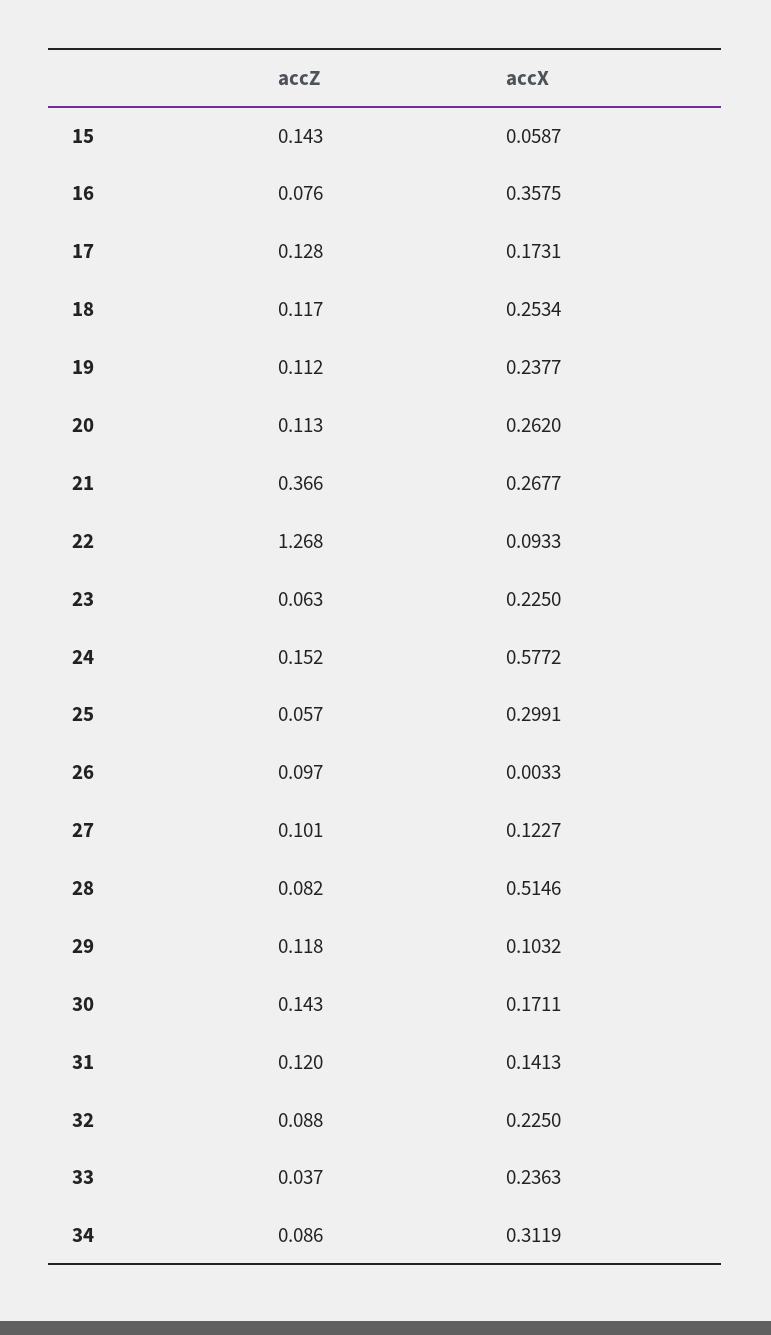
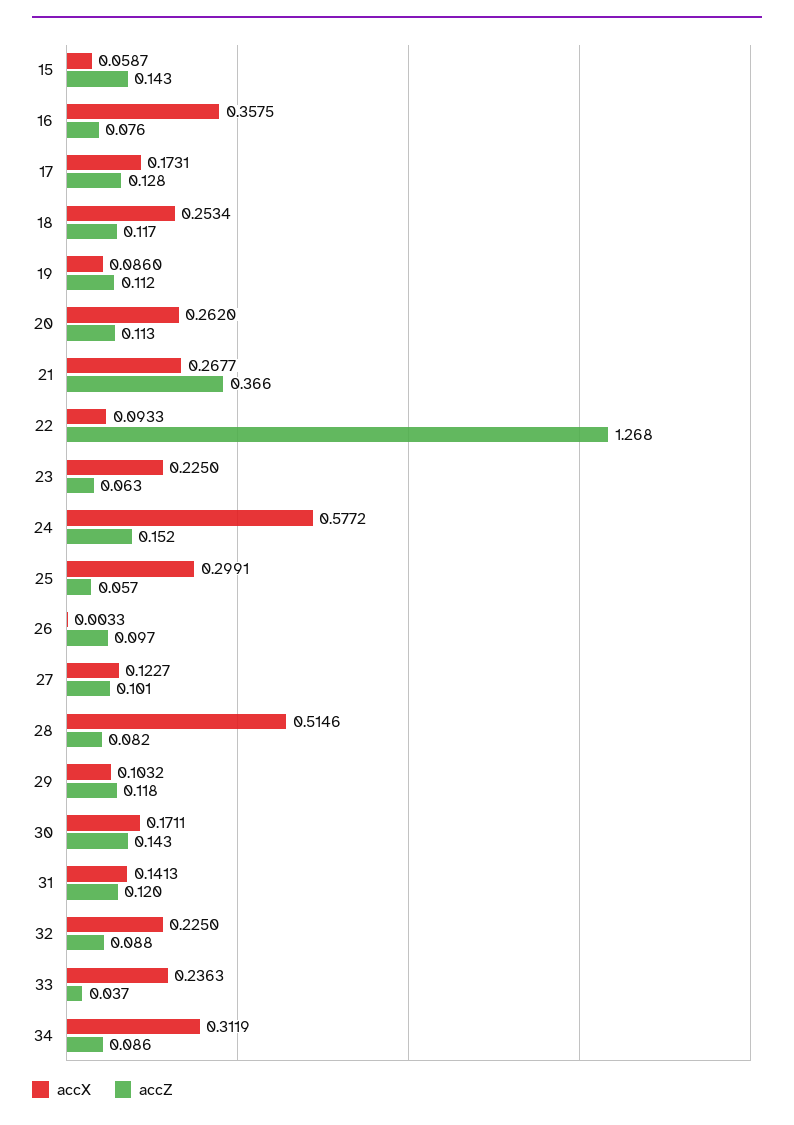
  {
    "accZ": {
      "15": 0.143,
      "16": 0.076,
      "17": 0.128,
      "18": 0.117,
      "19": 0.112,
      "20": 0.113,
      "21": 0.366,
      "22": 1.268,
      "23": 0.063,
      "24": 0.152,
      "25": 0.057,
      "26": 0.097,
      "27": 0.101,
      "28": 0.082,
      "29": 0.118,
      "30": 0.143,
      "31": 0.12,
      "32": 0.088,
      "33": 0.037,
      "34": 0.086
    },
    "accX": {
      "15": 0.0587,
      "16": 0.3575,
      "17": 0.1731,
      "18": 0.2534,
-     "19": 0.2377,
+     "19": 0.086,
      "20": 0.262,
      "21": 0.2677,
      "22": 0.0933,
      "23": 0.225,
      "24": 0.5772,
      "25": 0.2991,
      "26": 0.0033,
      "27": 0.1227,
      "28": 0.5146,
      "29": 0.1032,
      "30": 0.1711,
      "31": 0.1413,
      "32": 0.225,
      "33": 0.2363,
      "34": 0.3119
    }
  }

